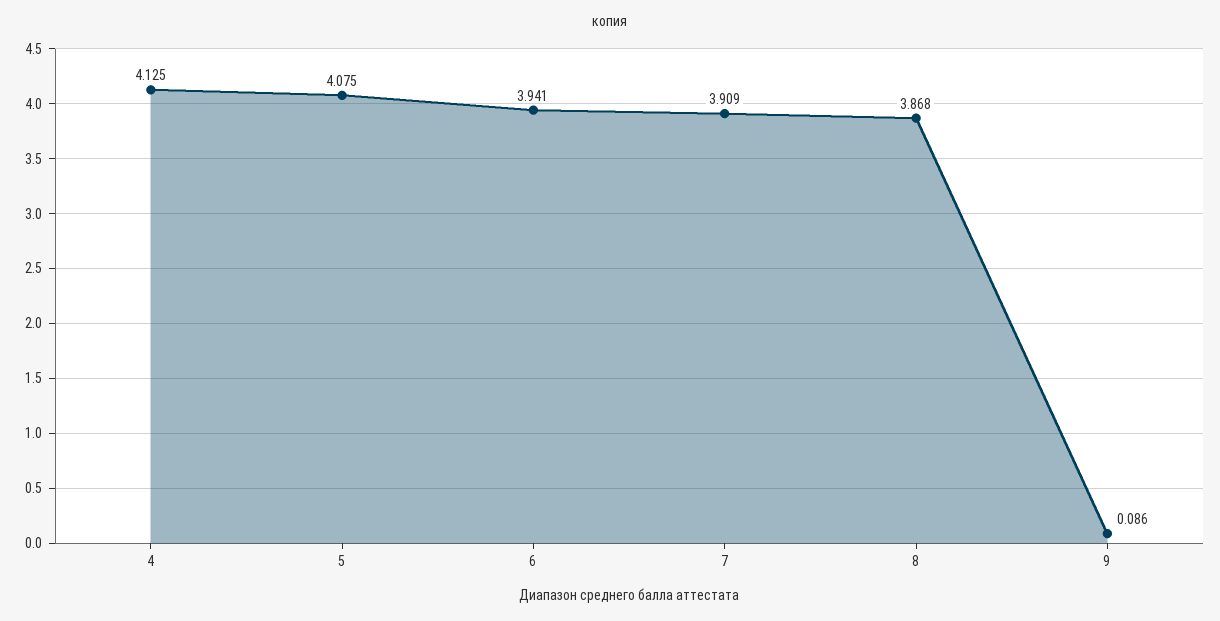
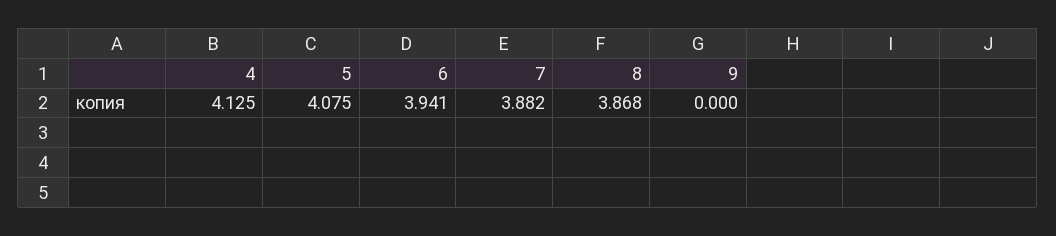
  {
    "4": 4.125,
    "5": 4.075,
    "6": 3.941,
-   "7": 3.909,
+   "7": 3.882,
    "8": 3.868,
-   "9": 0.086
+   "9": 0
  }

